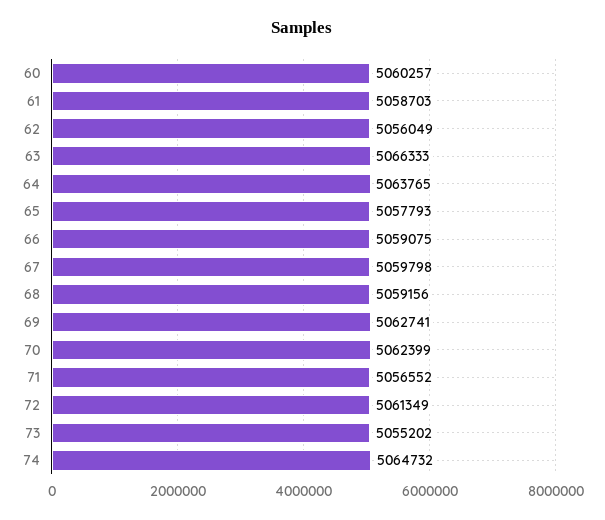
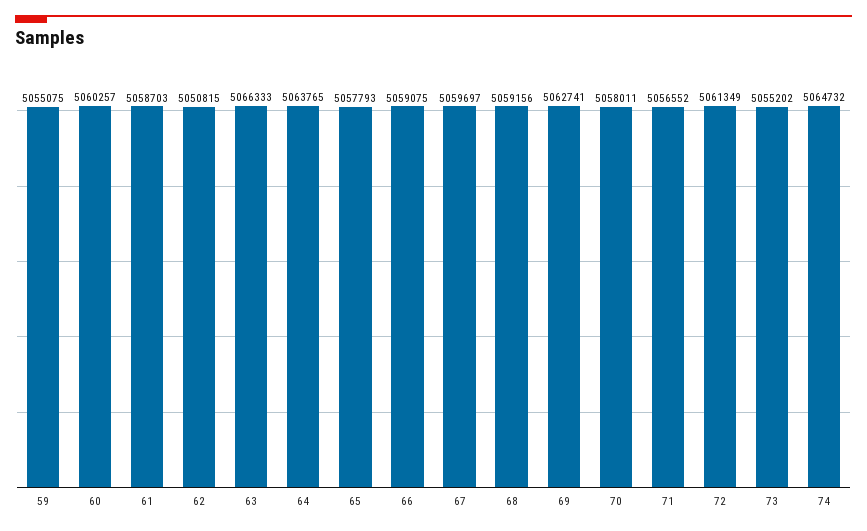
  {
    "60": 5060257,
    "61": 5058703,
-   "62": 5056049,
+   "62": 5050815,
    "63": 5066333,
    "64": 5063765,
    "65": 5057793,
    "66": 5059075,
-   "67": 5059798,
+   "67": 5059697,
    "68": 5059156,
    "69": 5062741,
-   "70": 5062399,
+   "70": 5058011,
    "71": 5056552,
    "72": 5061349,
    "73": 5055202,
-   "74": 5064732
+   "74": 5064732,
+   "59": 5055075
  }

